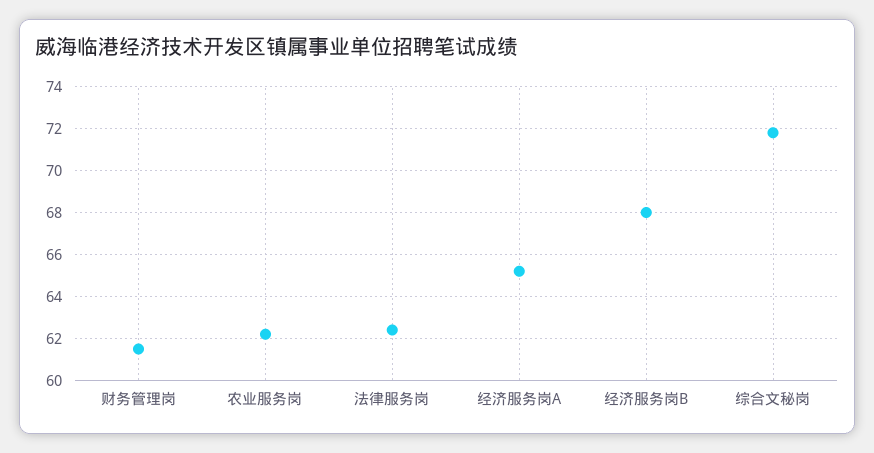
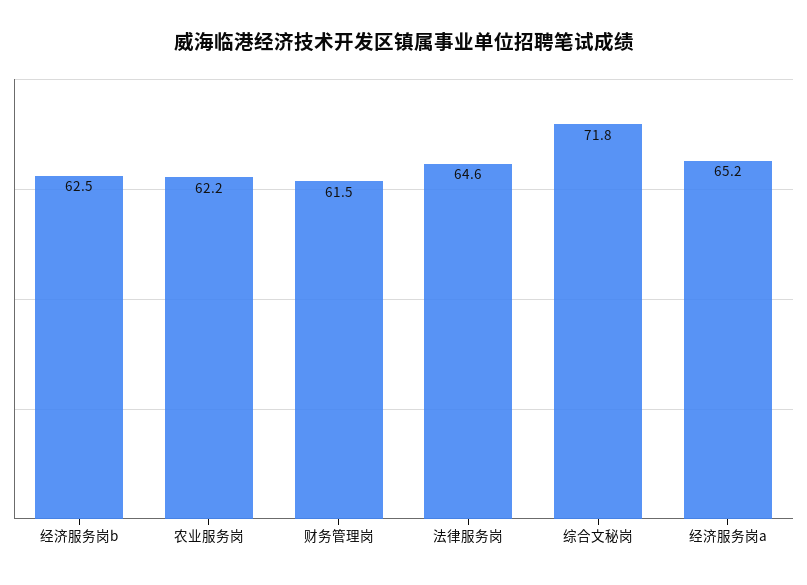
  {
    "财务管理岗": 61.5,
    "农业服务岗": 62.2,
-   "法律服务岗": 62.5,
+   "法律服务岗": 64.6,
    "经济服务岗A": 65.2,
-   "经济服务岗B": 68,
+   "经济服务岗B": 62.5,
    "综合文秘岗": 71.8
  }

